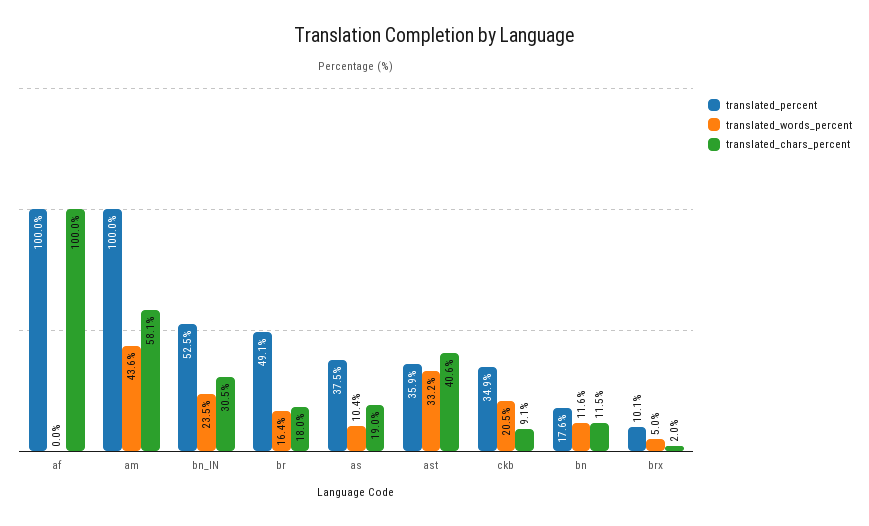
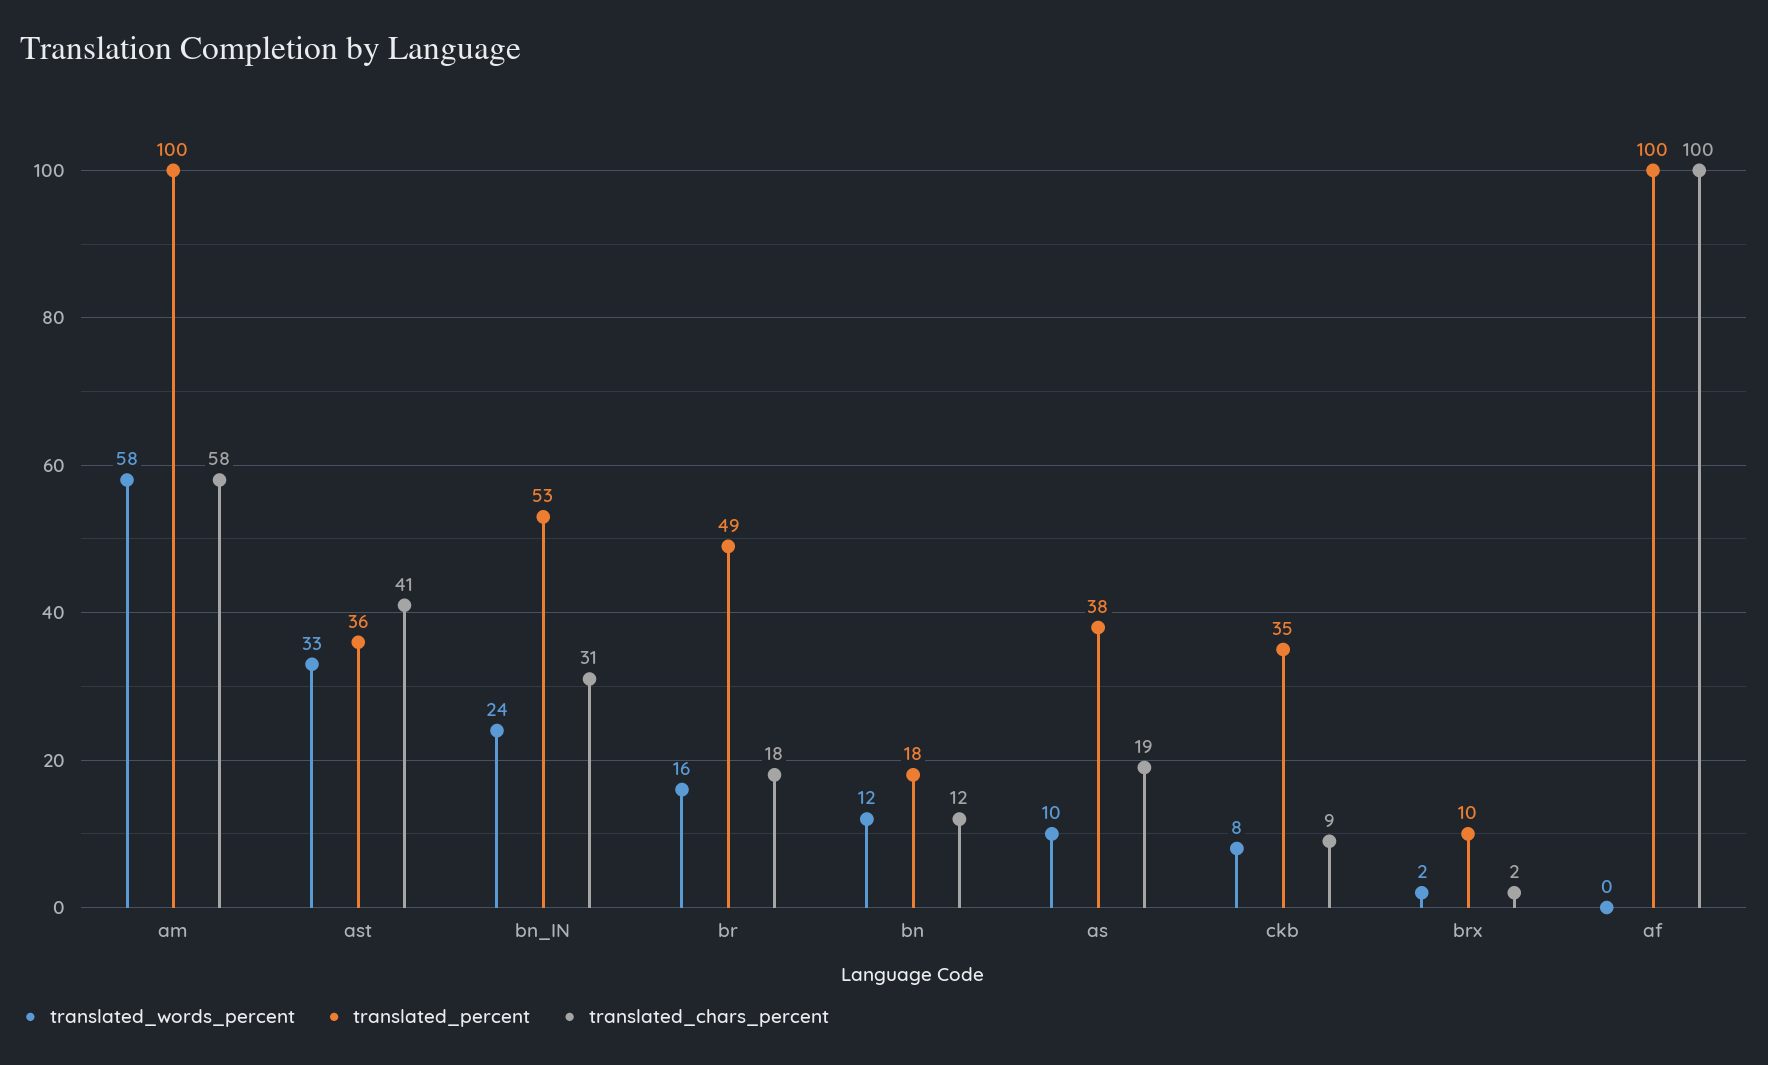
  {
    "translated_percent": {
      "af": 100,
      "am": 100,
      "bn_IN": 52.5,
      "br": 49.1,
      "as": 37.5,
      "ast": 35.9,
      "ckb": 34.9,
      "bn": 17.6,
      "brx": 10.1
    },
    "translated_words_percent": {
      "af": 0,
-     "am": 43.6,
+     "am": 58,
      "bn_IN": 23.5,
      "br": 16.4,
      "as": 10.4,
      "ast": 33.2,
-     "ckb": 20.5,
+     "ckb": 8,
      "bn": 11.6,
-     "brx": 5
+     "brx": 2
    },
    "translated_chars_percent": {
      "af": 100,
      "am": 58.1,
      "bn_IN": 30.5,
      "br": 18,
      "as": 19,
      "ast": 40.6,
      "ckb": 9.1,
      "bn": 11.5,
      "brx": 2
    }
  }

